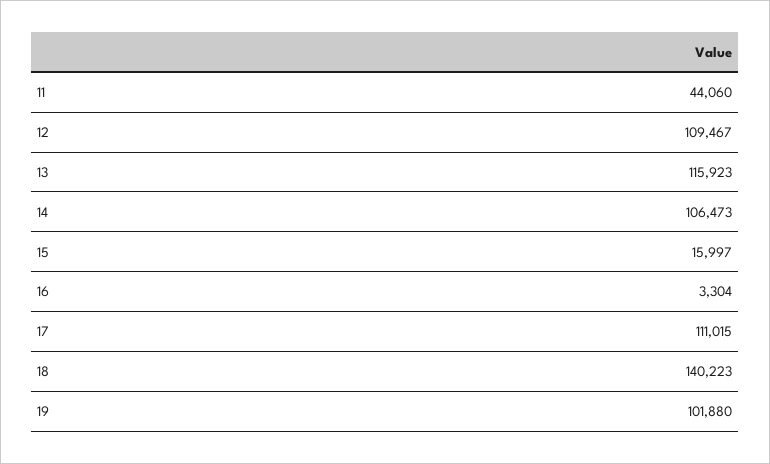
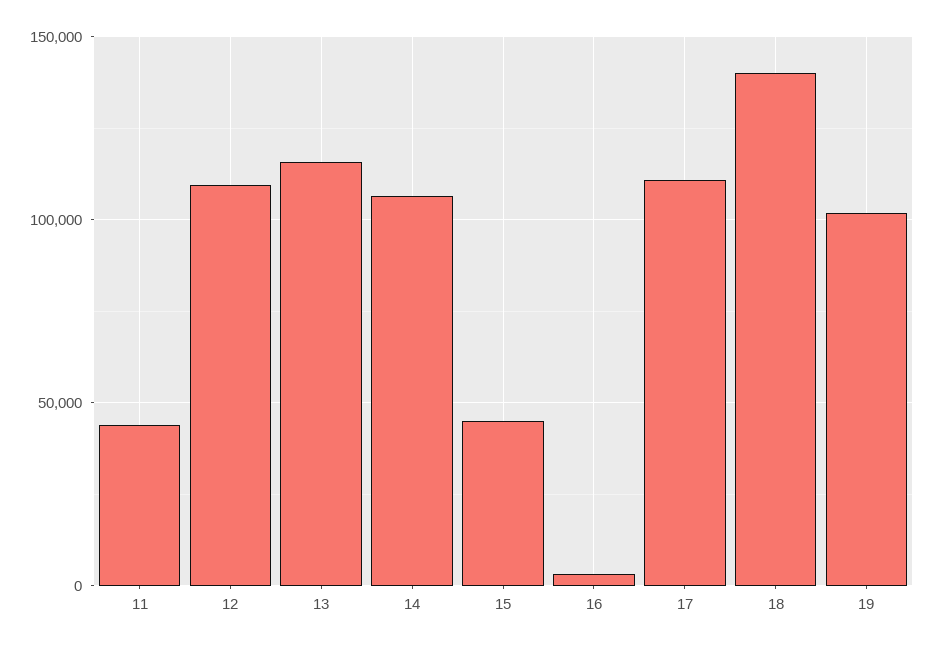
  {
    "11": 44060,
    "12": 109467,
    "13": 115923,
    "14": 106473,
-   "15": 15997,
+   "15": 45000,
    "16": 3304,
    "17": 111015,
    "18": 140223,
    "19": 101880
  }

